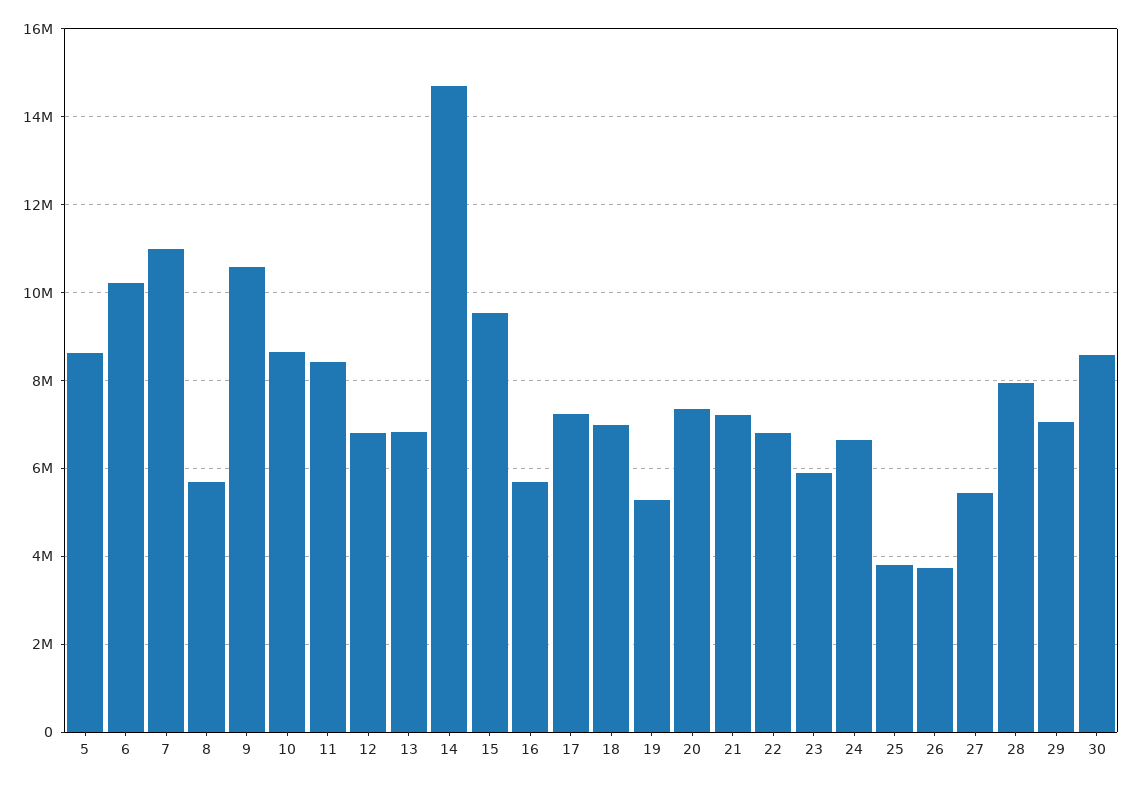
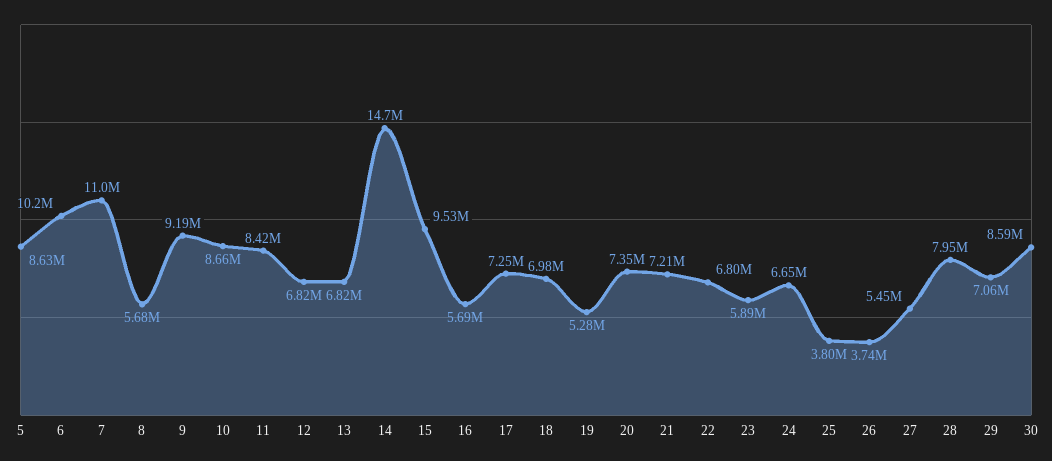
  {
    "5": 8630000,
    "6": 10200000,
    "7": 11000000,
    "8": 5680000,
-   "9": 10600000,
+   "9": 9190000,
    "10": 8660000,
    "11": 8420000,
    "12": 6820000,
    "13": 6820000,
    "14": 14700000,
    "15": 9530000,
    "16": 5690000,
    "17": 7250000,
    "18": 6980000,
    "19": 5280000,
    "20": 7350000,
    "21": 7210000,
    "22": 6800000,
    "23": 5890000,
    "24": 6650000,
    "25": 3800000,
    "26": 3740000,
    "27": 5450000,
    "28": 7950000,
    "29": 7060000,
    "30": 8590000
  }

